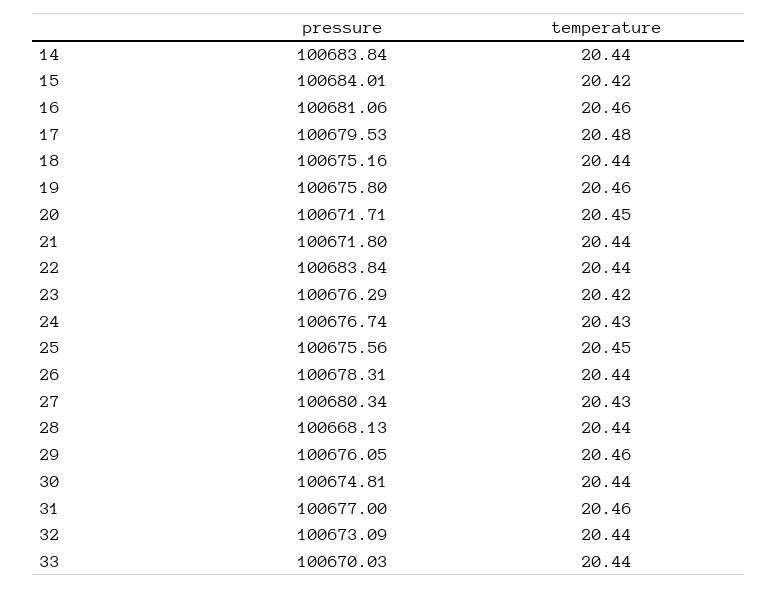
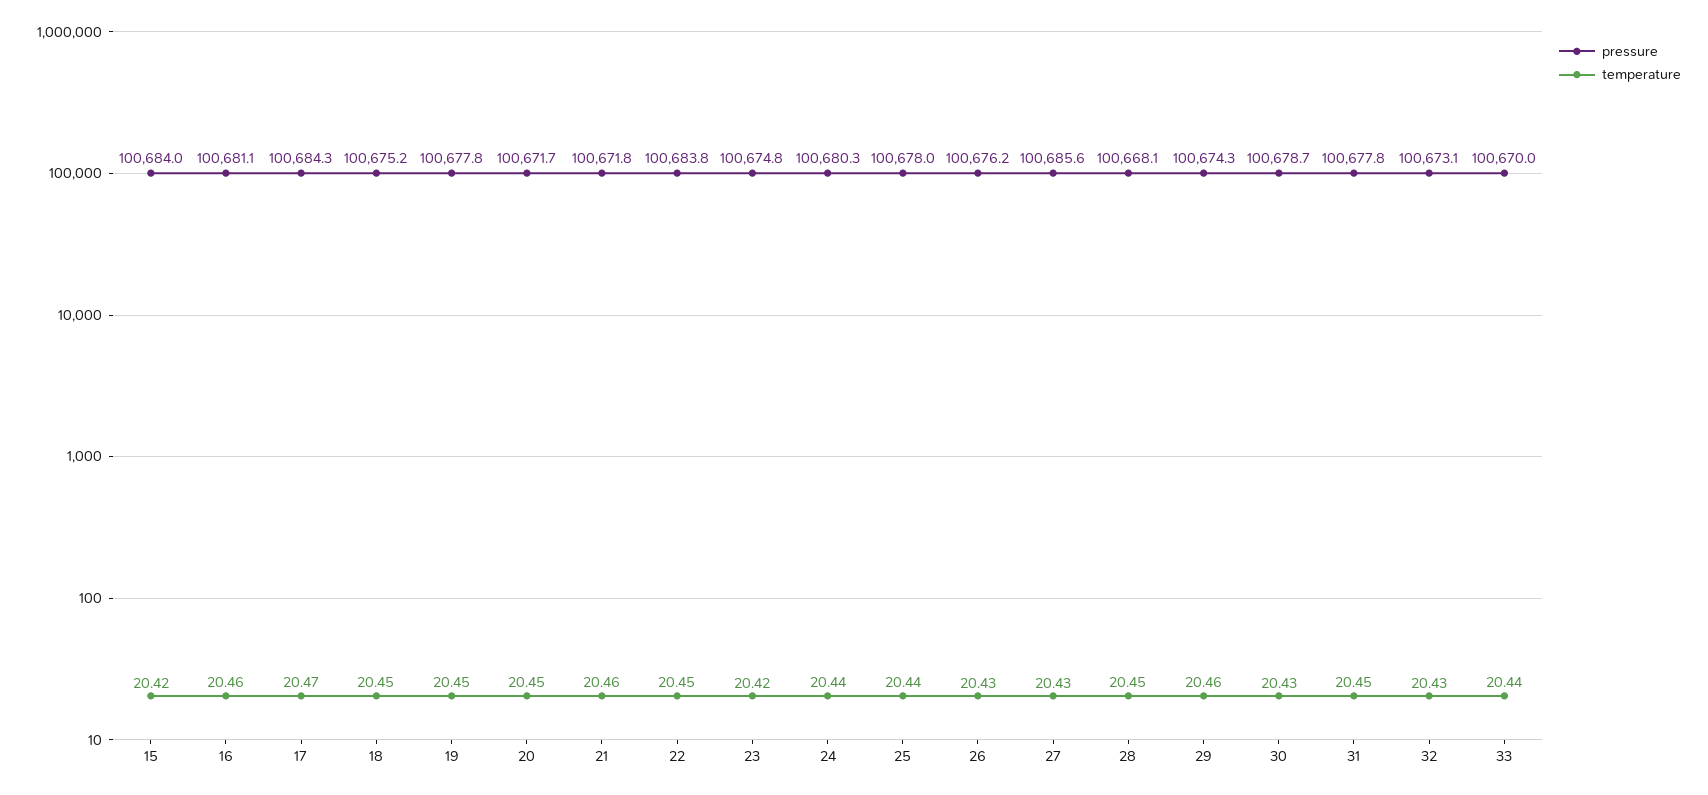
  {
    "pressure": {
-     "14": 100683.84,
      "15": 100684.01,
      "16": 100681.06,
-     "17": 100679.53,
+     "17": 100684.3,
      "18": 100675.16,
-     "19": 100675.8,
+     "19": 100677.8,
      "20": 100671.71,
      "21": 100671.8,
      "22": 100683.84,
-     "23": 100676.29,
+     "23": 100674.8,
-     "24": 100676.74,
+     "24": 100680.3,
-     "25": 100675.56,
+     "25": 100678,
-     "26": 100678.31,
+     "26": 100676.2,
-     "27": 100680.34,
+     "27": 100685.6,
      "28": 100668.13,
-     "29": 100676.05,
+     "29": 100674.3,
-     "30": 100674.81,
+     "30": 100678.7,
-     "31": 100677,
+     "31": 100677.8,
      "32": 100673.09,
      "33": 100670.03
    },
    "temperature": {
-     "14": 20.44,
      "15": 20.42,
      "16": 20.46,
-     "17": 20.48,
+     "17": 20.47,
-     "18": 20.44,
+     "18": 20.45,
-     "19": 20.46,
+     "19": 20.45,
      "20": 20.45,
-     "21": 20.44,
+     "21": 20.46,
-     "22": 20.44,
+     "22": 20.45,
      "23": 20.42,
-     "24": 20.43,
+     "24": 20.44,
-     "25": 20.45,
+     "25": 20.44,
-     "26": 20.44,
+     "26": 20.43,
      "27": 20.43,
-     "28": 20.44,
+     "28": 20.45,
      "29": 20.46,
-     "30": 20.44,
+     "30": 20.43,
-     "31": 20.46,
+     "31": 20.45,
-     "32": 20.44,
+     "32": 20.43,
      "33": 20.44
    }
  }

